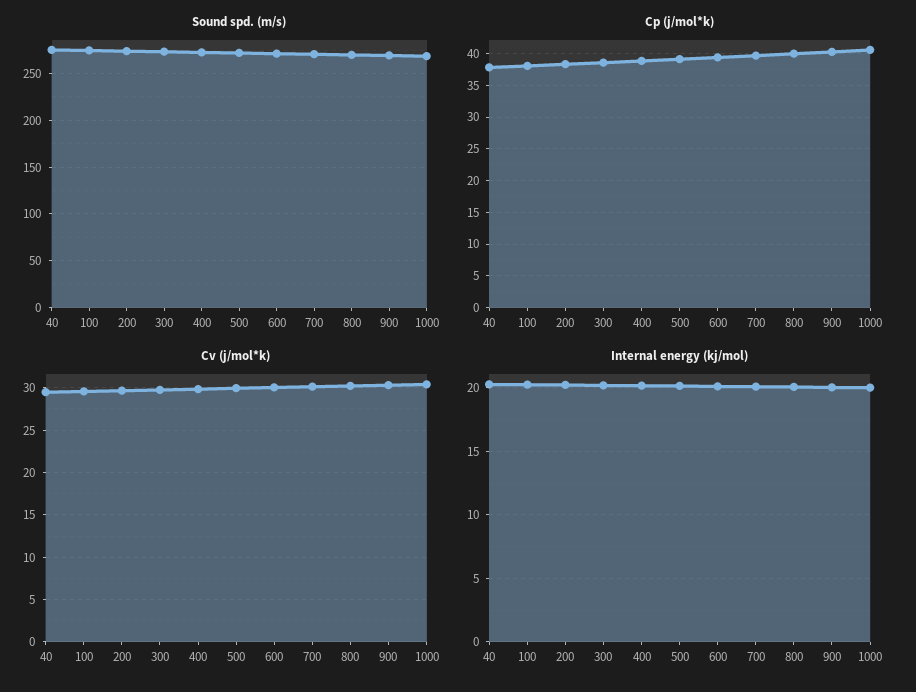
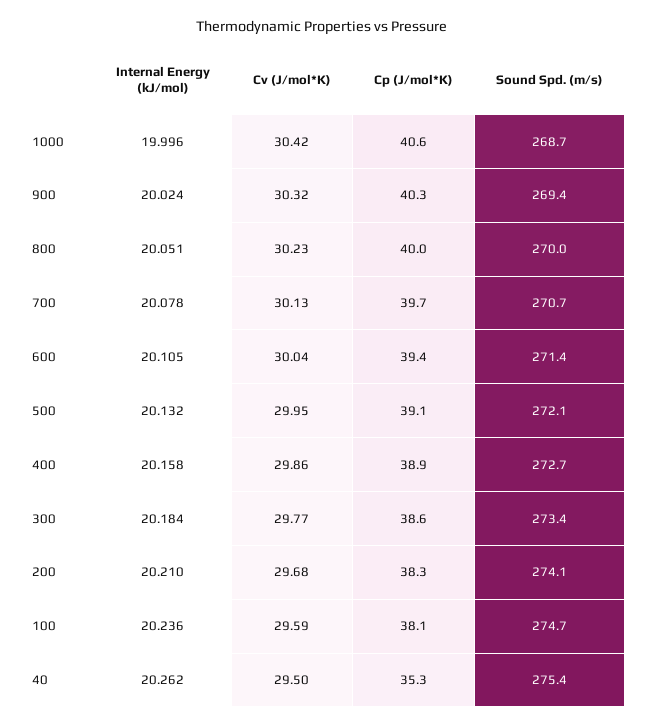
  {
    "Sound spd. (m/s)": {
      "40": 275.4,
      "100": 274.7,
      "200": 274.1,
      "300": 273.4,
      "400": 272.7,
      "500": 272.1,
      "600": 271.4,
      "700": 270.7,
      "800": 270,
      "900": 269.4,
      "1000": 268.7
    },
    "Cp (j/mol*k)": {
-     "40": 38,
+     "40": 35.3,
      "100": 38.1,
      "200": 38.3,
      "300": 38.6,
      "400": 38.9,
      "500": 39.1,
      "600": 39.4,
      "700": 39.7,
      "800": 40,
      "900": 40.3,
      "1000": 40.6
    },
    "Cv (j/mol*k)": {
      "40": 29.5,
      "100": 29.59,
      "200": 29.68,
      "300": 29.77,
      "400": 29.86,
      "500": 29.95,
      "600": 30.04,
      "700": 30.13,
      "800": 30.23,
      "900": 30.32,
      "1000": 30.42
    },
    "Internal energy (kj/mol)": {
      "40": 20.262,
      "100": 20.236,
      "200": 20.21,
      "300": 20.184,
      "400": 20.158,
      "500": 20.132,
      "600": 20.105,
      "700": 20.078,
      "800": 20.051,
      "900": 20.024,
      "1000": 19.996
    }
  }

